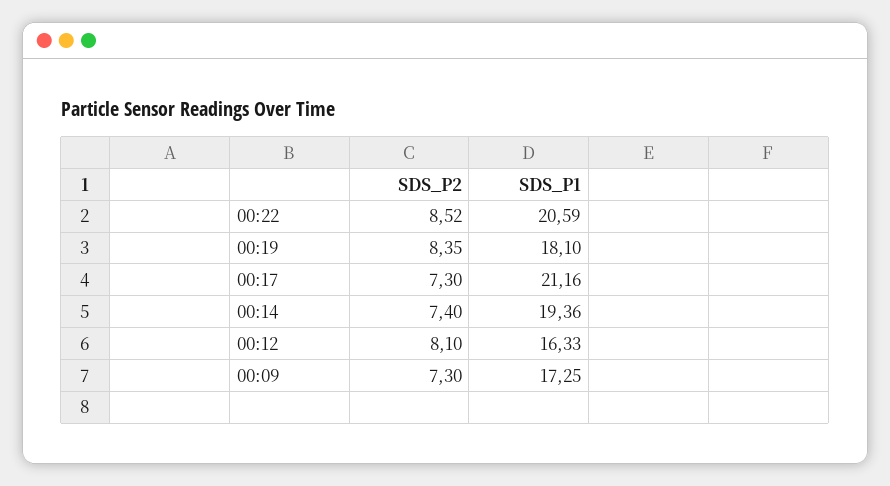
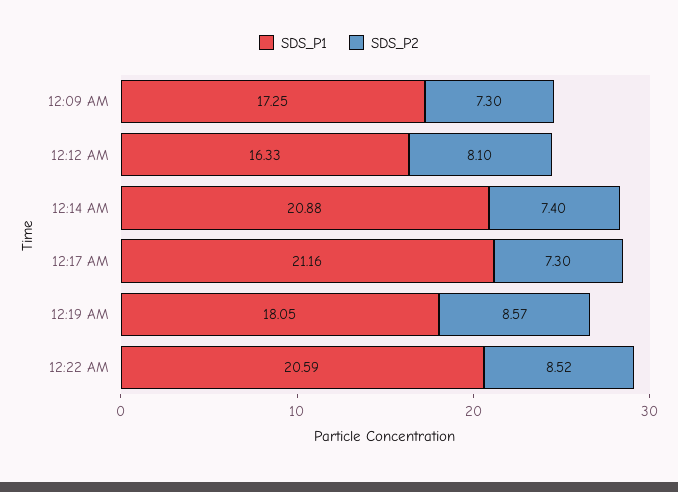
  {
    "SDS_P2": {
      "00:22": 8.52,
-     "00:19": 8.35,
+     "00:19": 8.57,
      "00:17": 7.3,
      "00:14": 7.4,
      "00:12": 8.1,
      "00:09": 7.3
    },
    "SDS_P1": {
      "00:22": 20.59,
-     "00:19": 18.1,
+     "00:19": 18.05,
      "00:17": 21.16,
-     "00:14": 19.36,
+     "00:14": 20.88,
      "00:12": 16.33,
      "00:09": 17.25
    }
  }

